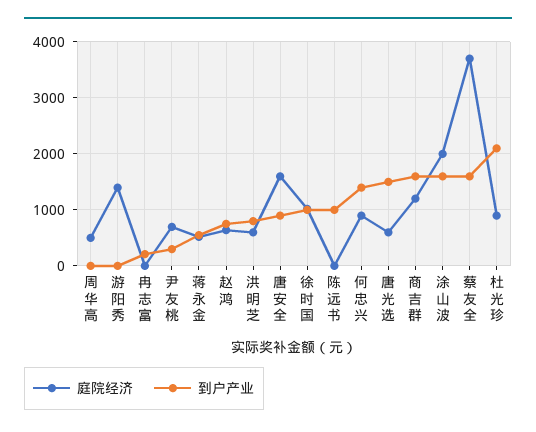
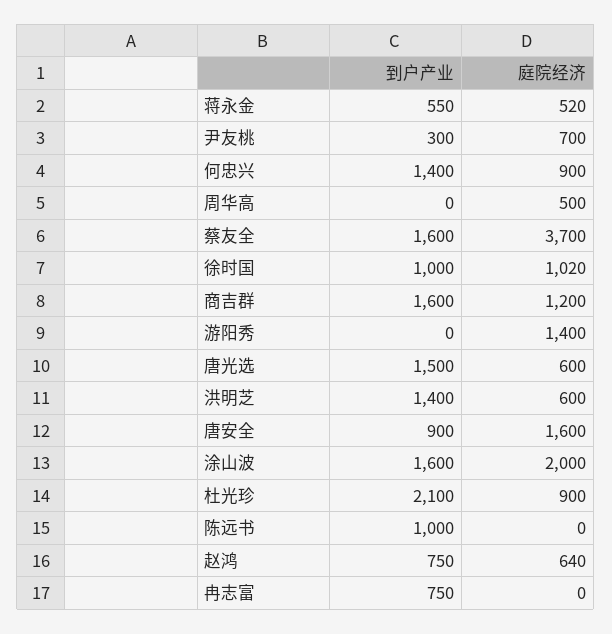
  {
    "庭院经济": {
      "周华高": 500,
      "游阳秀": 1400,
      "冉志富": 0,
      "尹友桃": 700,
      "蒋永金": 520,
      "赵鸿": 640,
      "洪明芝": 600,
      "唐安全": 1600,
      "徐时国": 1020,
      "陈远书": 0,
      "何忠兴": 900,
      "唐光选": 600,
      "商吉群": 1200,
      "涂山波": 2000,
      "蔡友全": 3700,
      "杜光珍": 900
    },
    "到户产业": {
      "周华高": 0,
      "游阳秀": 0,
-     "冉志富": 200,
+     "冉志富": 750,
      "尹友桃": 300,
      "蒋永金": 550,
      "赵鸿": 750,
-     "洪明芝": 800,
+     "洪明芝": 1400,
      "唐安全": 900,
      "徐时国": 1000,
      "陈远书": 1000,
      "何忠兴": 1400,
      "唐光选": 1500,
      "商吉群": 1600,
      "涂山波": 1600,
      "蔡友全": 1600,
      "杜光珍": 2100
    }
  }

